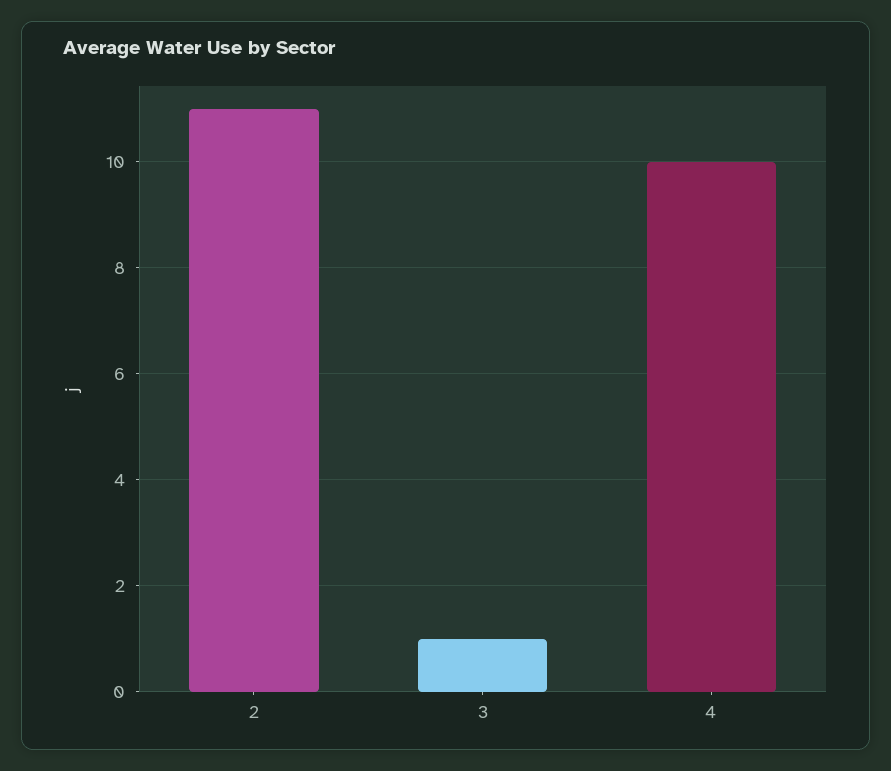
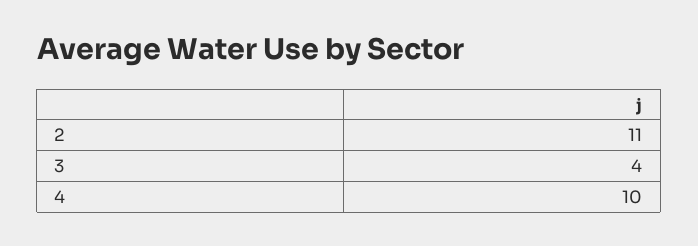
  {
    "2": 11,
-   "3": 1,
+   "3": 4,
    "4": 10
  }

